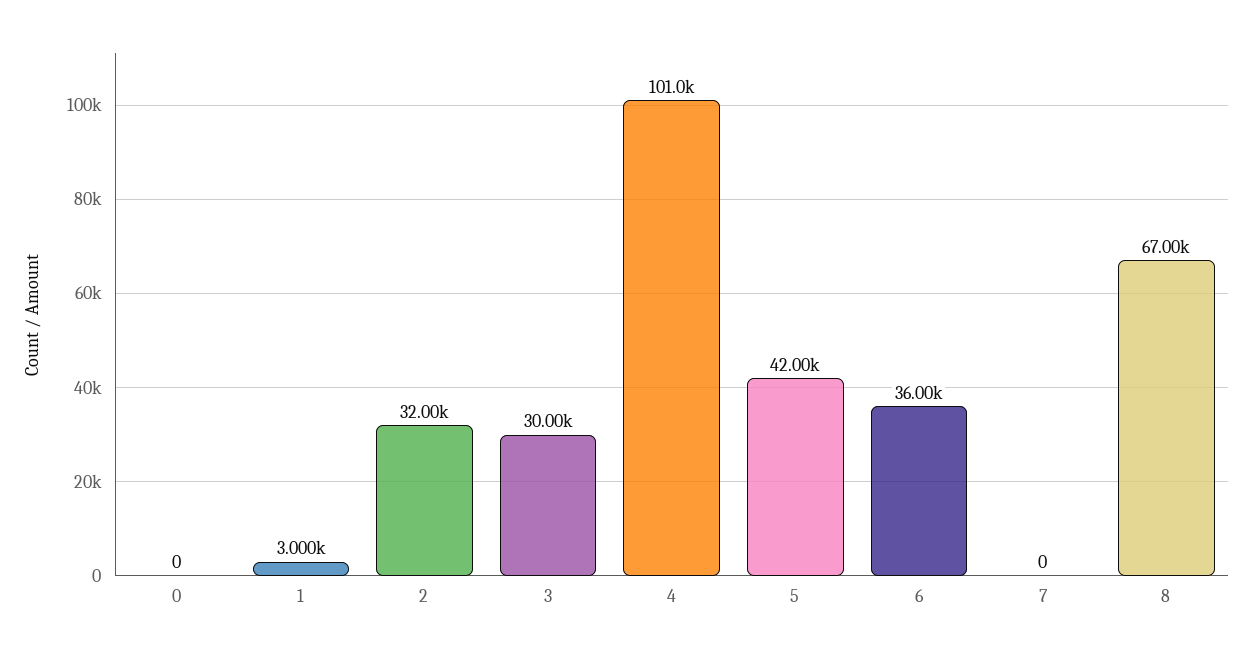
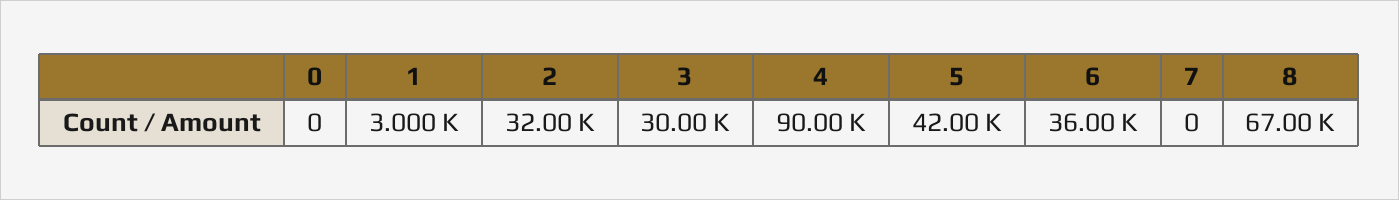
  {
    "0": 0,
    "1": 3000,
    "2": 32000,
    "3": 30000,
-   "4": 101000,
+   "4": 90000,
    "5": 42000,
    "6": 36000,
    "7": 0,
    "8": 67000
  }

